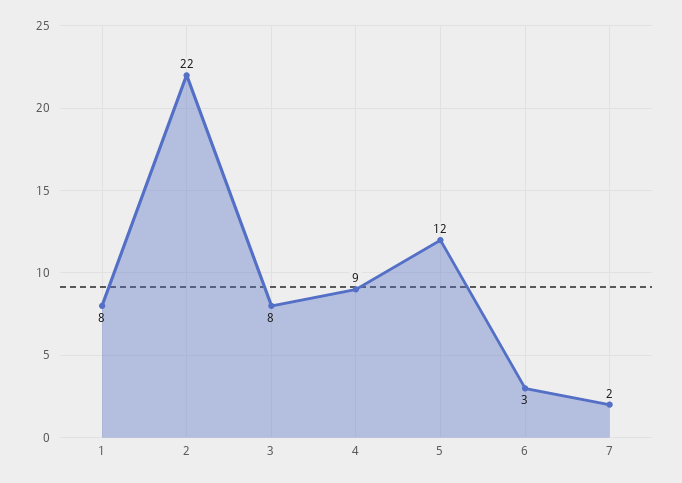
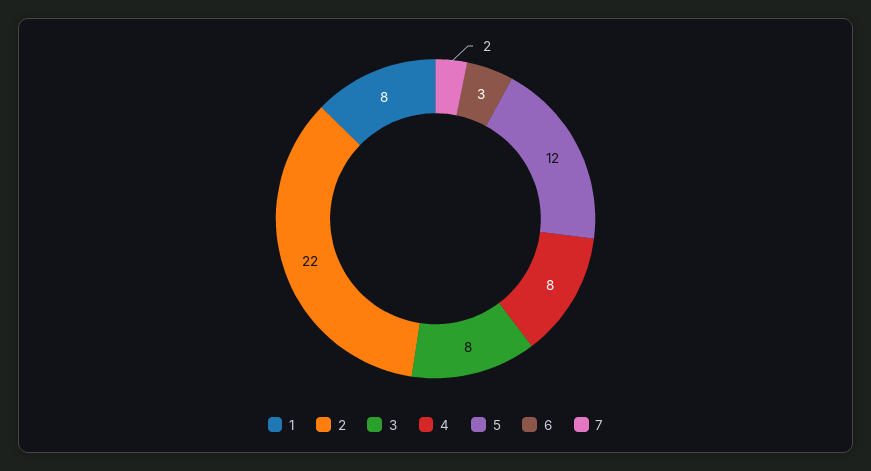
  {
    "1": 8,
    "2": 22,
    "3": 8,
-   "4": 9,
+   "4": 8,
    "5": 12,
    "6": 3,
    "7": 2
  }

